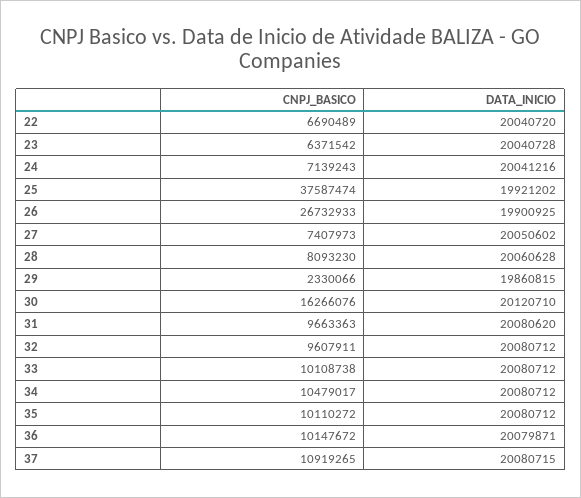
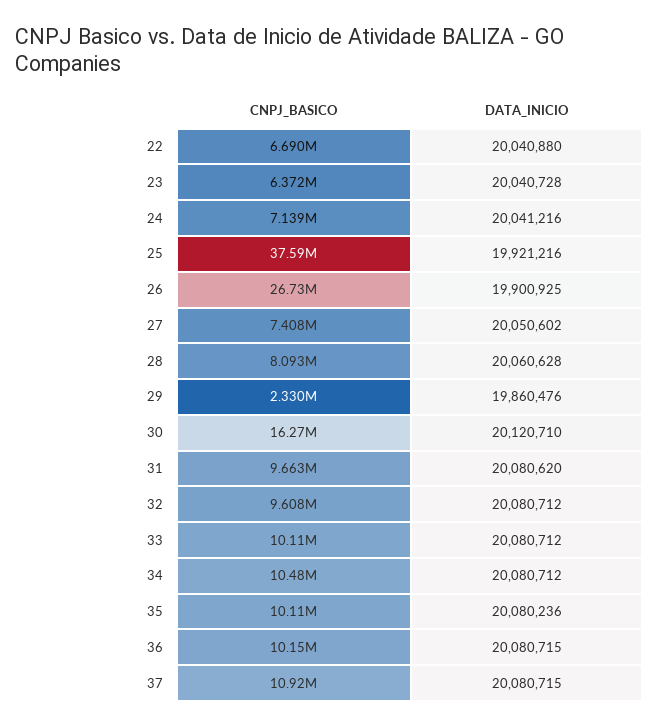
  {
    "CNPJ_BASICO": {
      "22": 6690489,
      "23": 6371542,
      "24": 7139243,
      "25": 37587474,
      "26": 26732933,
      "27": 7407973,
      "28": 8093230,
      "29": 2330066,
      "30": 16266076,
      "31": 9663363,
      "32": 9607911,
      "33": 10108738,
      "34": 10479017,
      "35": 10110272,
      "36": 10147672,
      "37": 10919265
    },
    "DATA_INICIO": {
-     "22": 20040720,
+     "22": 20040880,
      "23": 20040728,
      "24": 20041216,
-     "25": 19921202,
+     "25": 19921216,
      "26": 19900925,
      "27": 20050602,
      "28": 20060628,
-     "29": 19860815,
+     "29": 19860476,
      "30": 20120710,
      "31": 20080620,
      "32": 20080712,
      "33": 20080712,
      "34": 20080712,
-     "35": 20080712,
+     "35": 20080236,
-     "36": 20079871,
+     "36": 20080715,
      "37": 20080715
    }
  }

